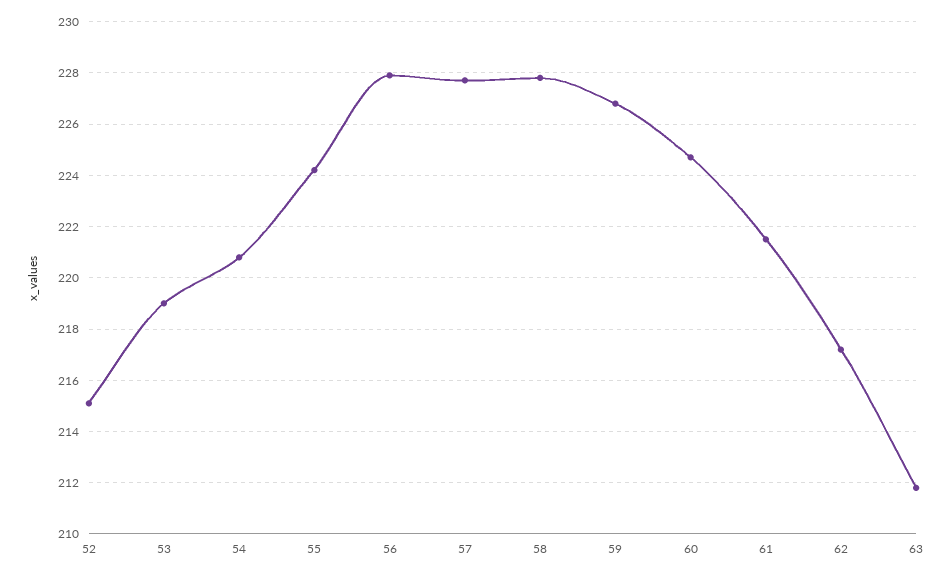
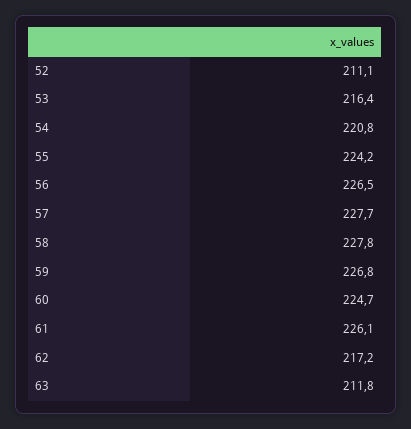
  {
-   "52": 215,
+   "52": 211.1,
-   "53": 219,
+   "53": 216.4,
    "54": 220.8,
    "55": 224.2,
-   "56": 228,
+   "56": 226.5,
    "57": 227.7,
    "58": 227.8,
    "59": 226.8,
    "60": 224.7,
-   "61": 221.5,
+   "61": 226.1,
    "62": 217.2,
    "63": 211.8
  }

